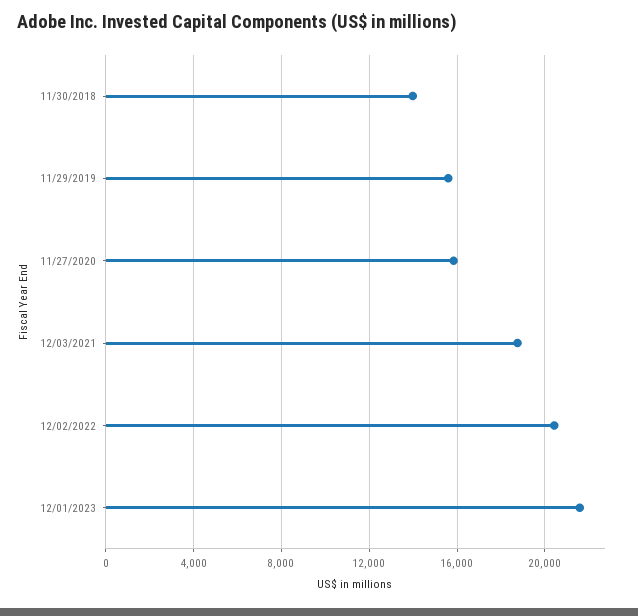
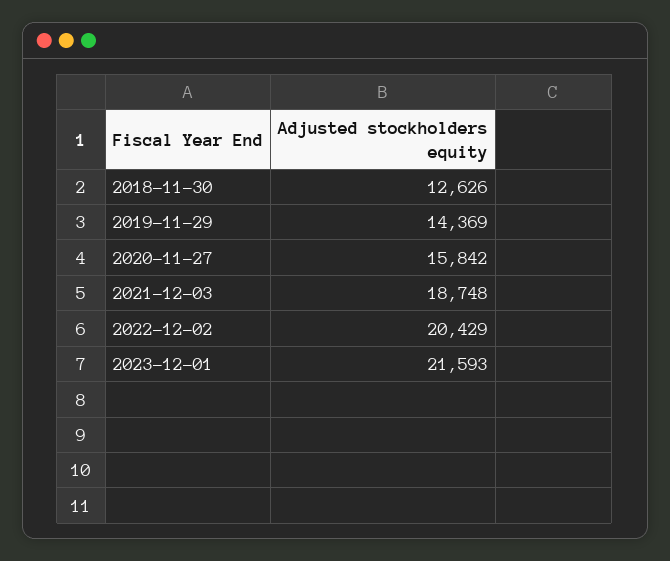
  {
-   "11/30/2018": 14000,
+   "11/30/2018": 12626,
-   "11/29/2019": 15500,
+   "11/29/2019": 14369,
    "11/27/2020": 15842,
    "12/03/2021": 18748,
    "12/02/2022": 20429,
    "12/01/2023": 21593
  }

